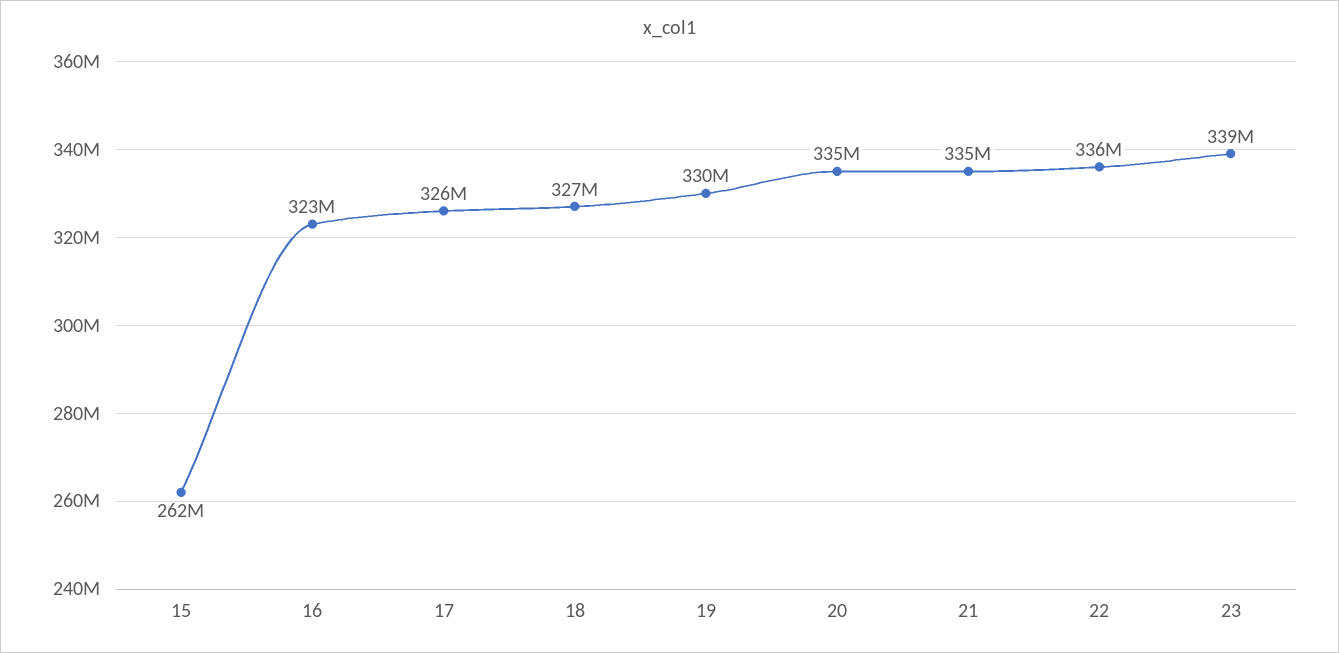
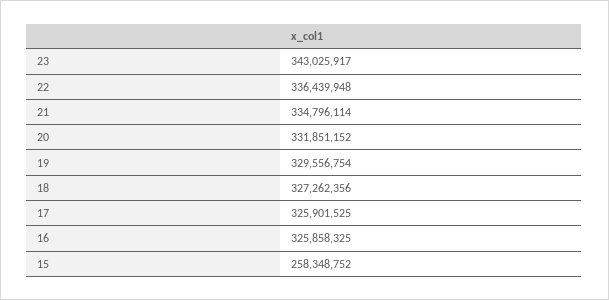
  {
-   "15": 262000000,
+   "15": 258348752,
-   "16": 323000000,
+   "16": 325858325,
    "17": 325901525,
    "18": 327262356,
    "19": 329556754,
-   "20": 335000000,
+   "20": 331851152,
    "21": 334796114,
    "22": 336439948,
-   "23": 339000000
+   "23": 343025917
  }

